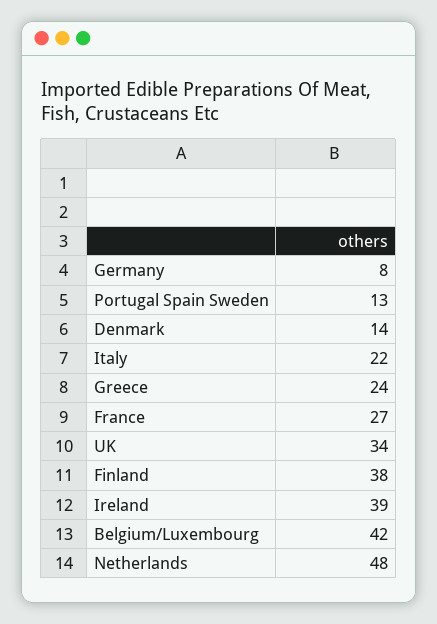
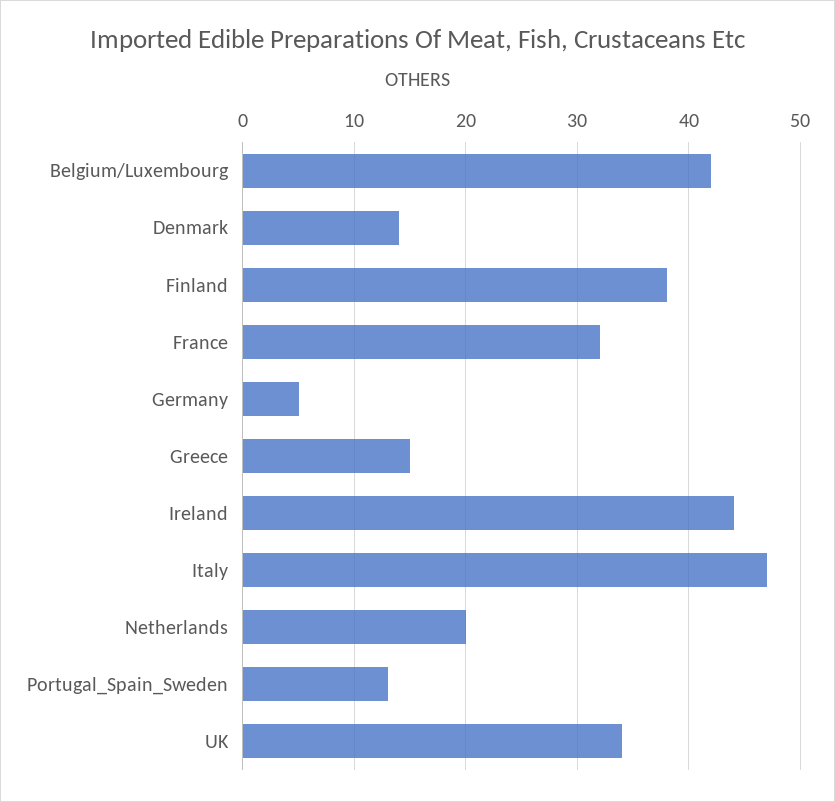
  {
-   "Germany": 8,
+   "Germany": 5,
    "Portugal Spain Sweden": 13,
    "Denmark": 14,
-   "Italy": 22,
+   "Italy": 47,
-   "Greece": 24,
+   "Greece": 15,
-   "France": 27,
+   "France": 32,
    "UK": 34,
    "Finland": 38,
-   "Ireland": 39,
+   "Ireland": 44,
    "Belgium/Luxembourg": 42,
-   "Netherlands": 48
+   "Netherlands": 20
  }

